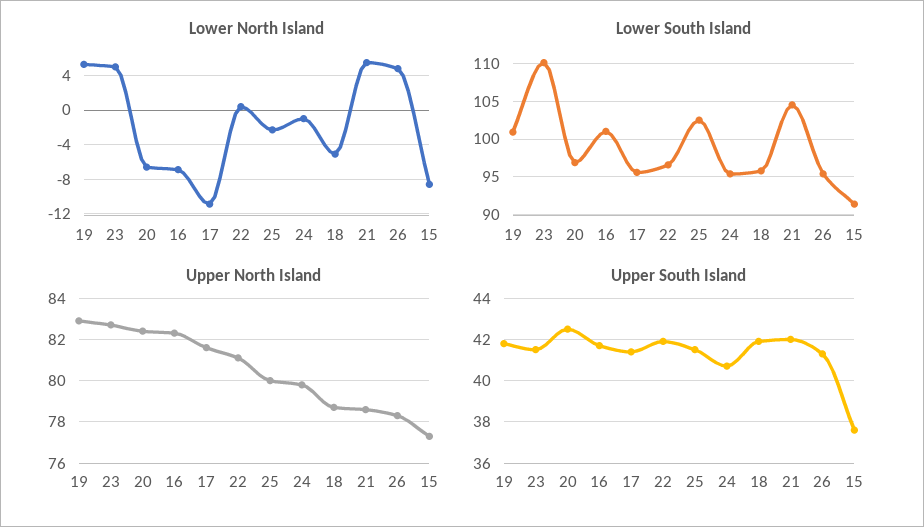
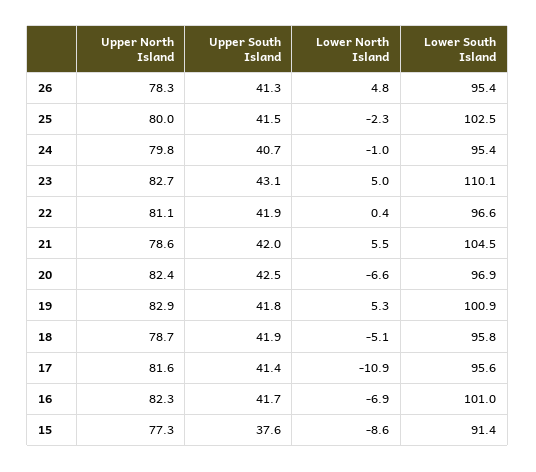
  {
    "Lower North Island": {
      "19": 5.3,
      "23": 5,
      "20": -6.6,
      "16": -6.9,
      "17": -10.9,
      "22": 0.4,
      "25": -2.3,
      "24": -1,
      "18": -5.1,
      "21": 5.5,
      "26": 4.8,
      "15": -8.6
    },
    "Lower South Island": {
      "19": 100.9,
      "23": 110.1,
      "20": 96.9,
      "16": 101,
      "17": 95.6,
      "22": 96.6,
      "25": 102.5,
      "24": 95.4,
      "18": 95.8,
      "21": 104.5,
      "26": 95.4,
      "15": 91.4
    },
    "Upper North Island": {
      "19": 82.9,
      "23": 82.7,
      "20": 82.4,
      "16": 82.3,
      "17": 81.6,
      "22": 81.1,
      "25": 80,
      "24": 79.8,
      "18": 78.7,
      "21": 78.6,
      "26": 78.3,
      "15": 77.3
    },
    "Upper South Island": {
      "19": 41.8,
-     "23": 41.5,
+     "23": 43.1,
      "20": 42.5,
      "16": 41.7,
      "17": 41.4,
      "22": 41.9,
      "25": 41.5,
      "24": 40.7,
      "18": 41.9,
      "21": 42,
      "26": 41.3,
      "15": 37.6
    }
  }

